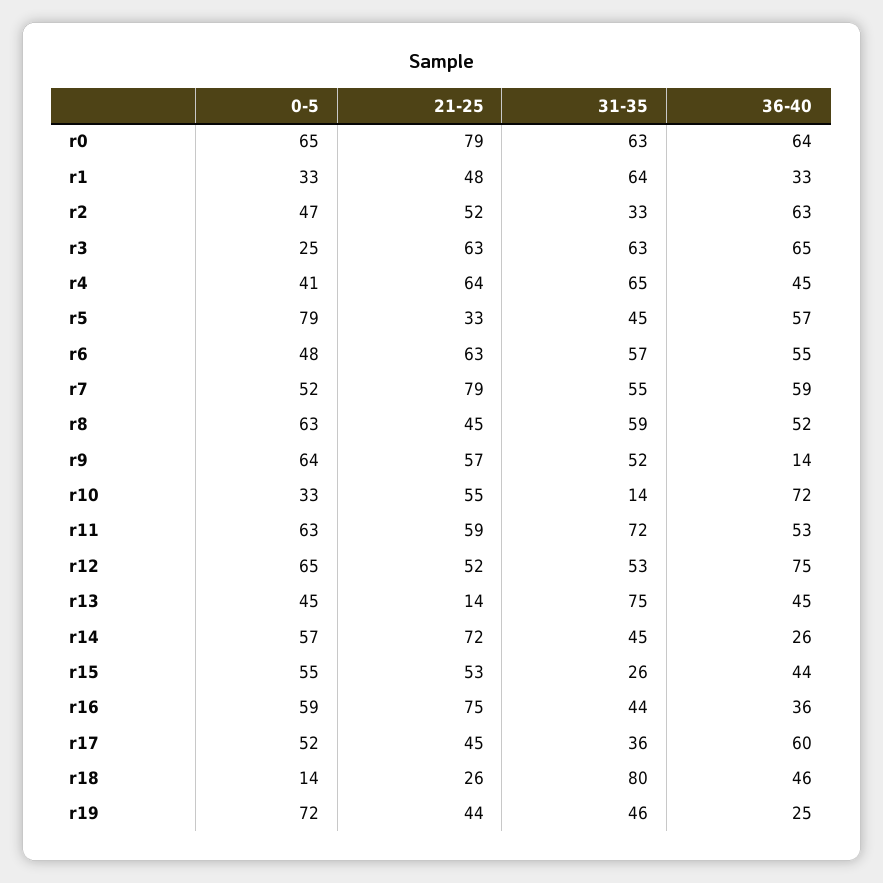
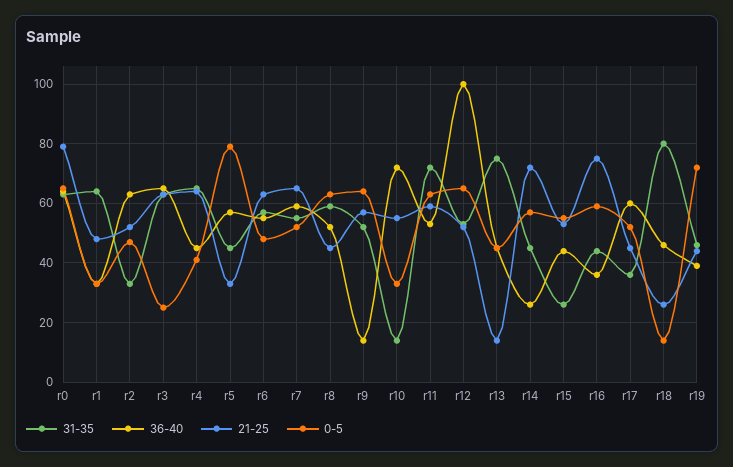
  {
    "0-5": {
      "r0": 65,
      "r1": 33,
      "r2": 47,
      "r3": 25,
      "r4": 41,
      "r5": 79,
      "r6": 48,
      "r7": 52,
      "r8": 63,
      "r9": 64,
      "r10": 33,
      "r11": 63,
      "r12": 65,
      "r13": 45,
      "r14": 57,
      "r15": 55,
      "r16": 59,
      "r17": 52,
      "r18": 14,
      "r19": 72
    },
    "21-25": {
      "r0": 79,
      "r1": 48,
      "r2": 52,
      "r3": 63,
      "r4": 64,
      "r5": 33,
      "r6": 63,
-     "r7": 79,
+     "r7": 65,
      "r8": 45,
      "r9": 57,
      "r10": 55,
      "r11": 59,
      "r12": 52,
      "r13": 14,
      "r14": 72,
      "r15": 53,
      "r16": 75,
      "r17": 45,
      "r18": 26,
      "r19": 44
    },
    "31-35": {
      "r0": 63,
      "r1": 64,
      "r2": 33,
      "r3": 63,
      "r4": 65,
      "r5": 45,
      "r6": 57,
      "r7": 55,
      "r8": 59,
      "r9": 52,
      "r10": 14,
      "r11": 72,
      "r12": 53,
      "r13": 75,
      "r14": 45,
      "r15": 26,
      "r16": 44,
      "r17": 36,
      "r18": 80,
      "r19": 46
    },
    "36-40": {
      "r0": 64,
      "r1": 33,
      "r2": 63,
      "r3": 65,
      "r4": 45,
      "r5": 57,
      "r6": 55,
      "r7": 59,
      "r8": 52,
      "r9": 14,
      "r10": 72,
      "r11": 53,
-     "r12": 75,
+     "r12": 100,
      "r13": 45,
      "r14": 26,
      "r15": 44,
      "r16": 36,
      "r17": 60,
      "r18": 46,
-     "r19": 25
+     "r19": 40
    }
  }

